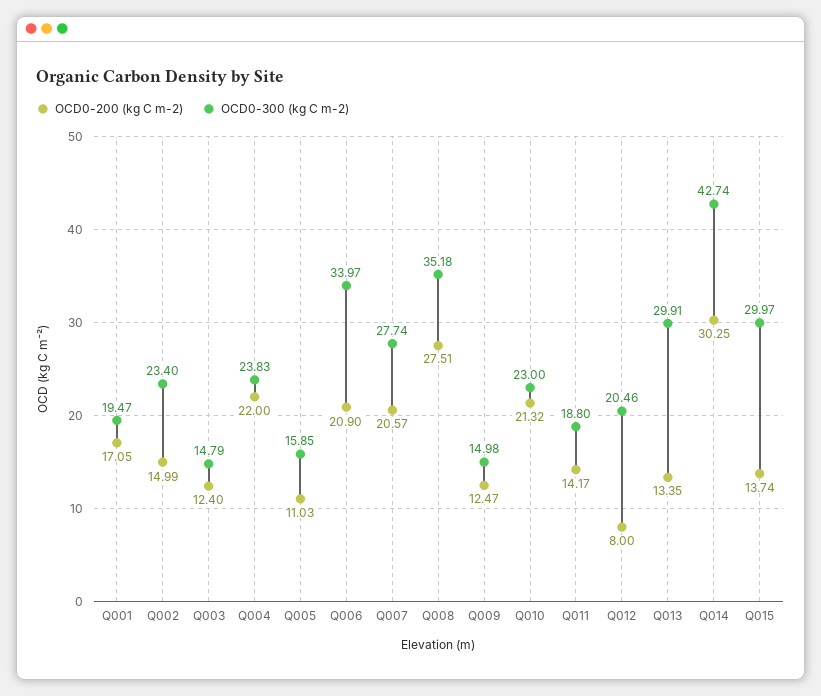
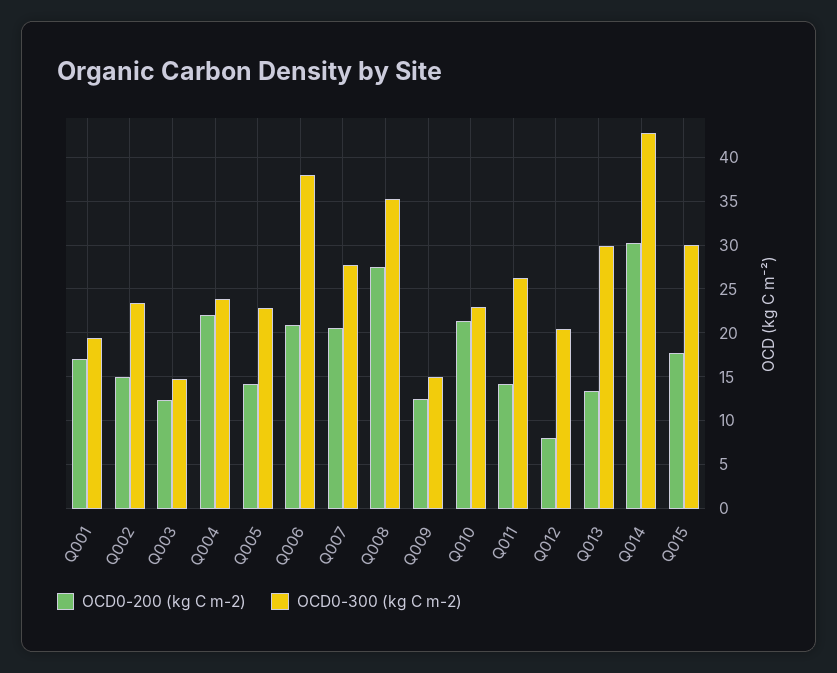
  {
    "OCD0-200 (kg C m-2)": {
      "Q001": 17.05,
      "Q002": 14.99,
      "Q003": 12.4,
      "Q004": 22,
-     "Q005": 11.03,
+     "Q005": 14,
      "Q006": 20.9,
      "Q007": 20.57,
      "Q008": 27.51,
      "Q009": 12.47,
      "Q010": 21.32,
      "Q011": 14.17,
      "Q012": 8,
      "Q013": 13.35,
      "Q014": 30.25,
-     "Q015": 13.74
+     "Q015": 18
    },
    "OCD0-300 (kg C m-2)": {
      "Q001": 19.47,
      "Q002": 23.4,
      "Q003": 14.79,
      "Q004": 23.83,
-     "Q005": 15.85,
+     "Q005": 23,
-     "Q006": 33.97,
+     "Q006": 38,
      "Q007": 27.74,
      "Q008": 35.18,
      "Q009": 14.98,
      "Q010": 23,
-     "Q011": 18.8,
+     "Q011": 26,
      "Q012": 20.46,
      "Q013": 29.91,
      "Q014": 42.74,
      "Q015": 29.97
    }
  }

